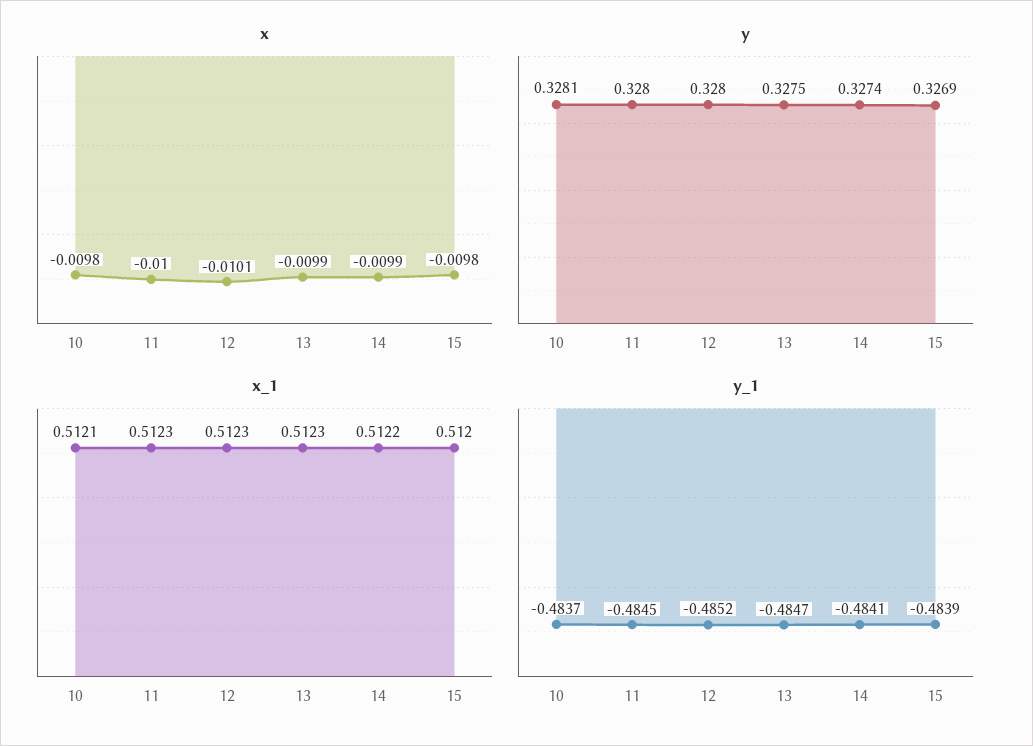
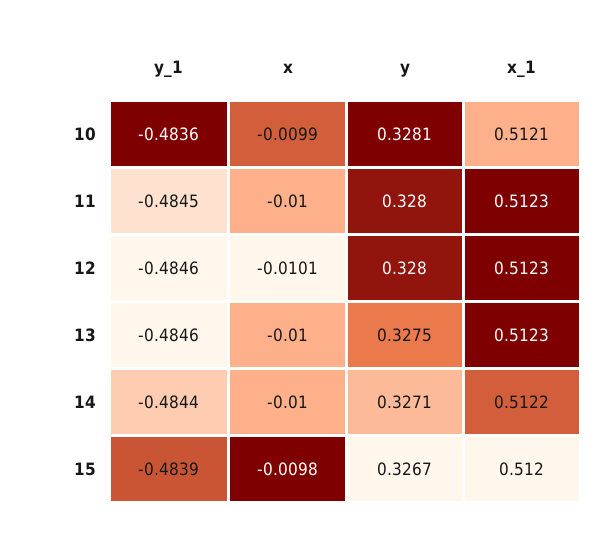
  {
    "x": {
-     "10": -0.0098,
+     "10": -0.0099,
      "11": -0.01,
      "12": -0.0101,
-     "13": -0.0099,
+     "13": -0.01,
-     "14": -0.0099,
+     "14": -0.01,
      "15": -0.0098
    },
    "y": {
      "10": 0.3281,
      "11": 0.328,
      "12": 0.328,
      "13": 0.3275,
-     "14": 0.3274,
+     "14": 0.3271,
-     "15": 0.3269
+     "15": 0.3267
    },
    "x_1": {
      "10": 0.5121,
      "11": 0.5123,
      "12": 0.5123,
      "13": 0.5123,
      "14": 0.5122,
      "15": 0.512
    },
    "y_1": {
-     "10": -0.4837,
+     "10": -0.4836,
      "11": -0.4845,
-     "12": -0.4852,
+     "12": -0.4846,
-     "13": -0.4847,
+     "13": -0.4846,
-     "14": -0.4841,
+     "14": -0.4844,
      "15": -0.4839
    }
  }

